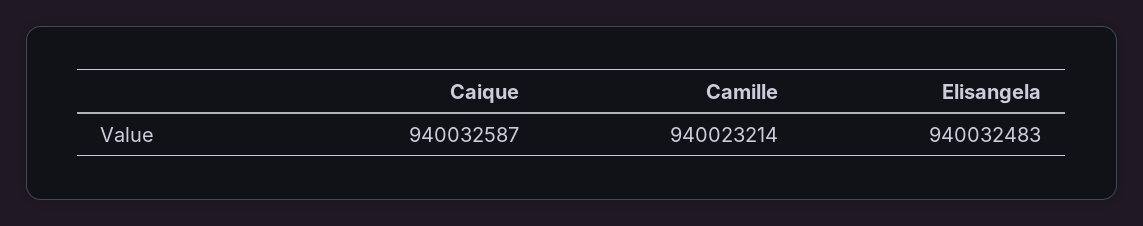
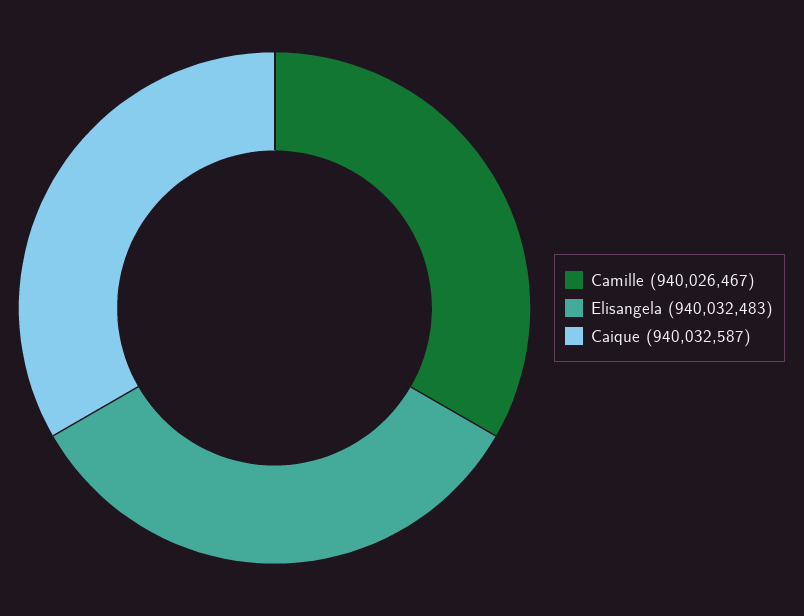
  {
    "Caique": 940032587,
-   "Camille": 940023214,
+   "Camille": 940026467,
    "Elisangela": 940032483
  }

